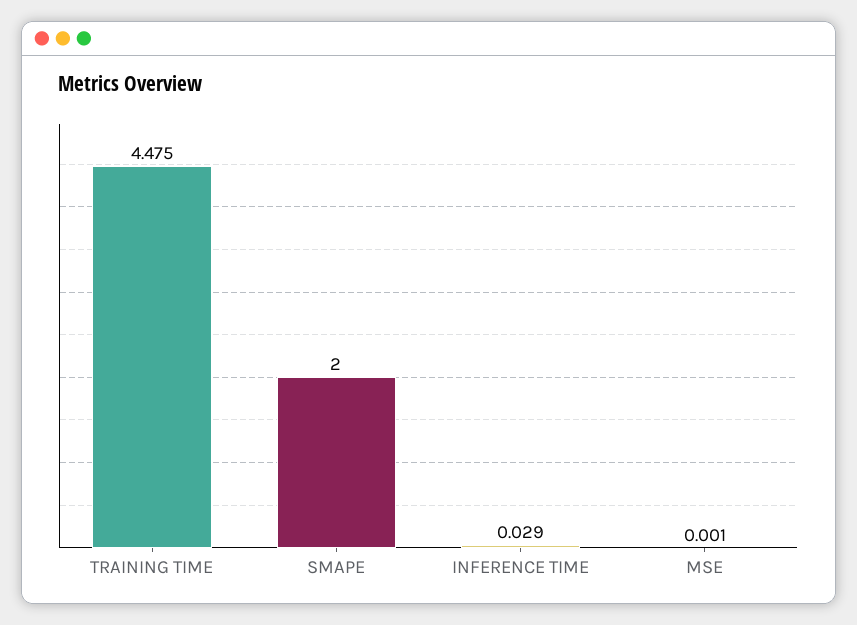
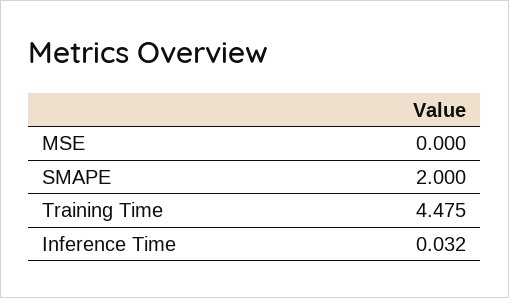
  {
    "TRAINING TIME": 4.475,
    "SMAPE": 2,
-   "INFERENCE TIME": 0.029,
+   "INFERENCE TIME": 0.032,
-   "MSE": 0.001
+   "MSE": 0
  }

